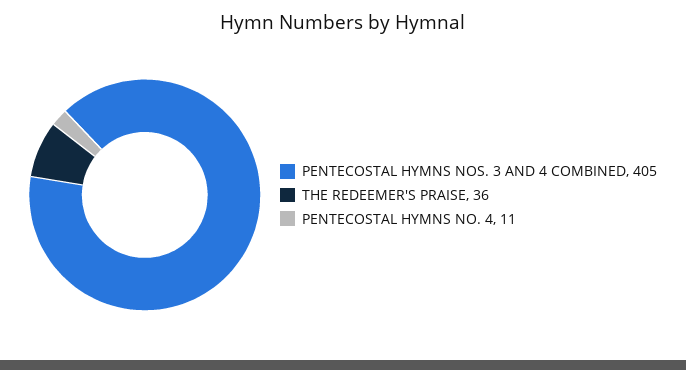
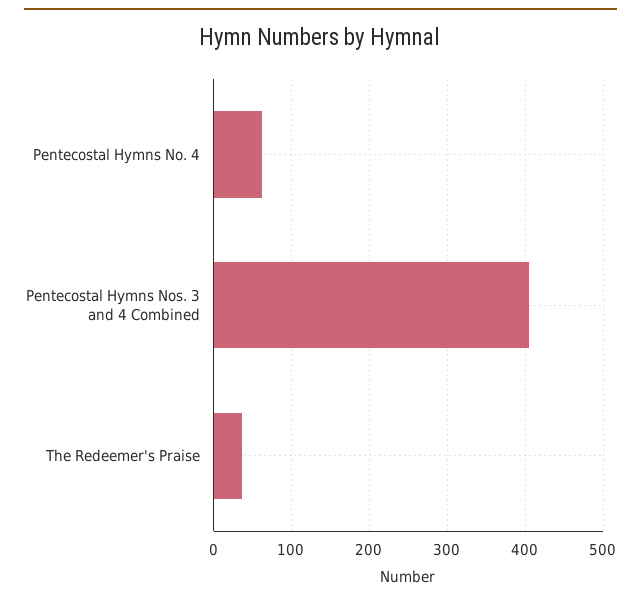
  {
    "PENTECOSTAL HYMNS NOS. 3 AND 4 COMBINED": 405,
    "THE REDEEMER'S PRAISE": 36,
-   "PENTECOSTAL HYMNS NO. 4": 11
+   "PENTECOSTAL HYMNS NO. 4": 60
  }

